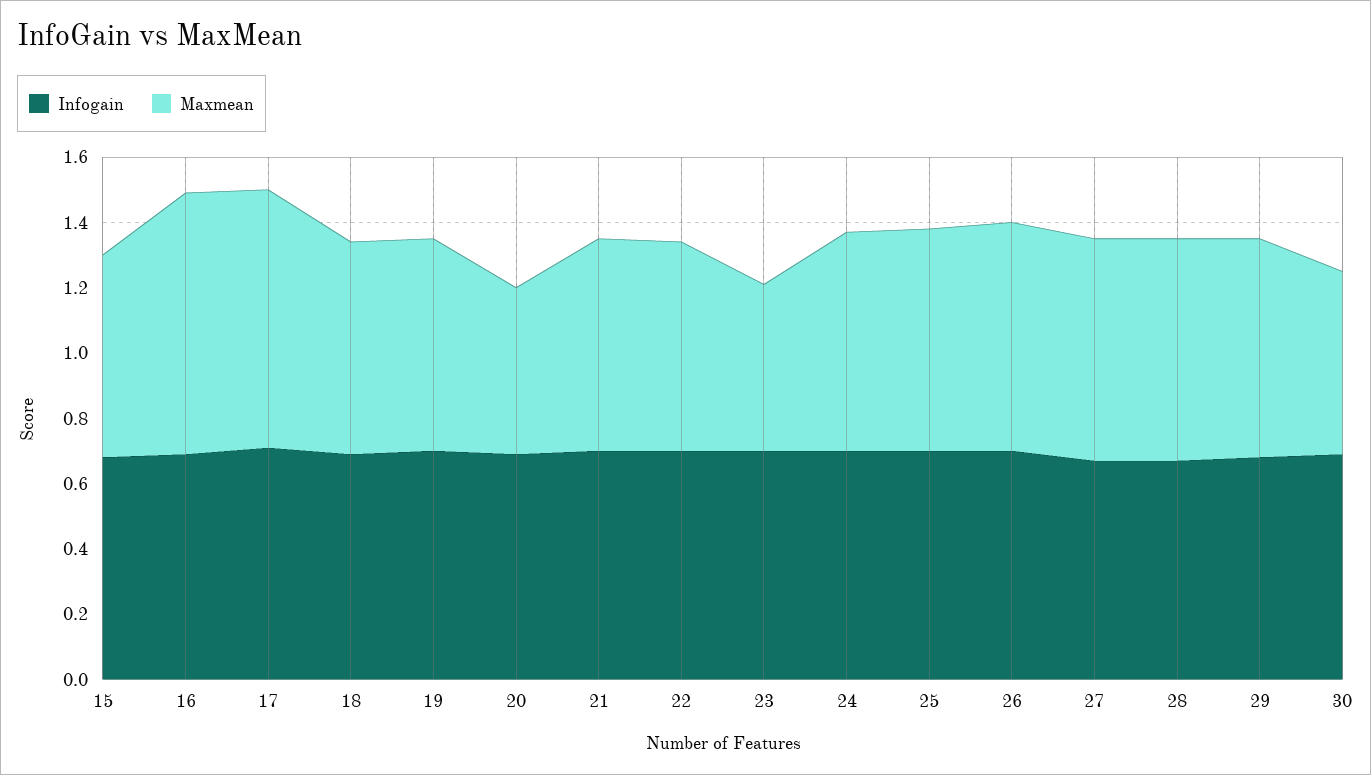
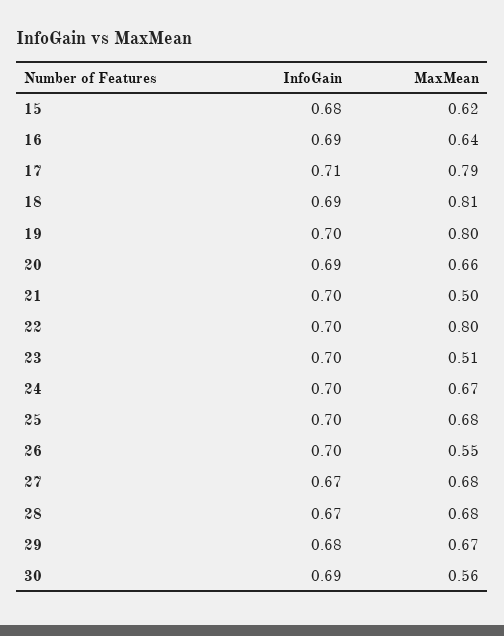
  {
    "Infogain": {
      "15": 0.68,
      "16": 0.69,
      "17": 0.71,
      "18": 0.69,
      "19": 0.7,
      "20": 0.69,
      "21": 0.7,
      "22": 0.7,
      "23": 0.7,
      "24": 0.7,
      "25": 0.7,
      "26": 0.7,
      "27": 0.67,
      "28": 0.67,
      "29": 0.68,
      "30": 0.69
    },
    "Maxmean": {
      "15": 0.62,
-     "16": 0.8,
+     "16": 0.64,
      "17": 0.79,
-     "18": 0.65,
+     "18": 0.81,
-     "19": 0.65,
+     "19": 0.8,
-     "20": 0.5,
+     "20": 0.66,
-     "21": 0.65,
+     "21": 0.5,
-     "22": 0.65,
+     "22": 0.8,
      "23": 0.51,
      "24": 0.67,
      "25": 0.68,
-     "26": 0.7,
+     "26": 0.55,
      "27": 0.68,
      "28": 0.68,
      "29": 0.67,
      "30": 0.56
    }
  }

